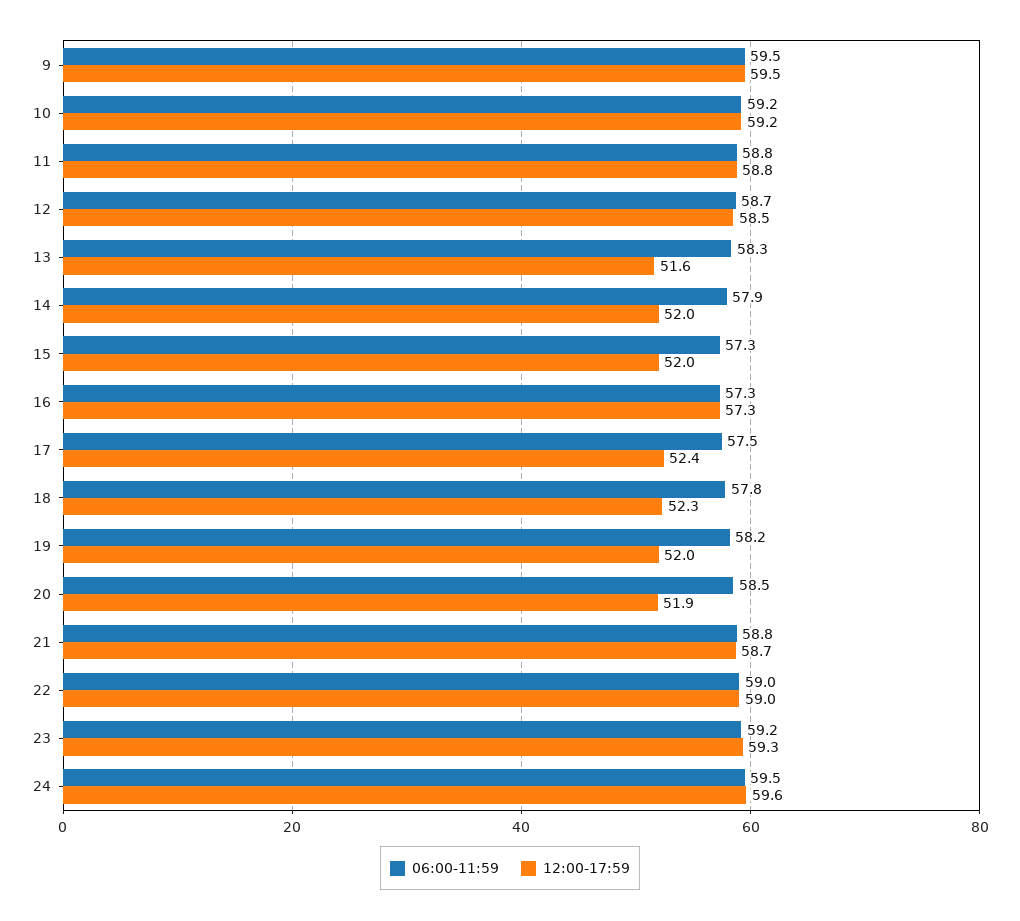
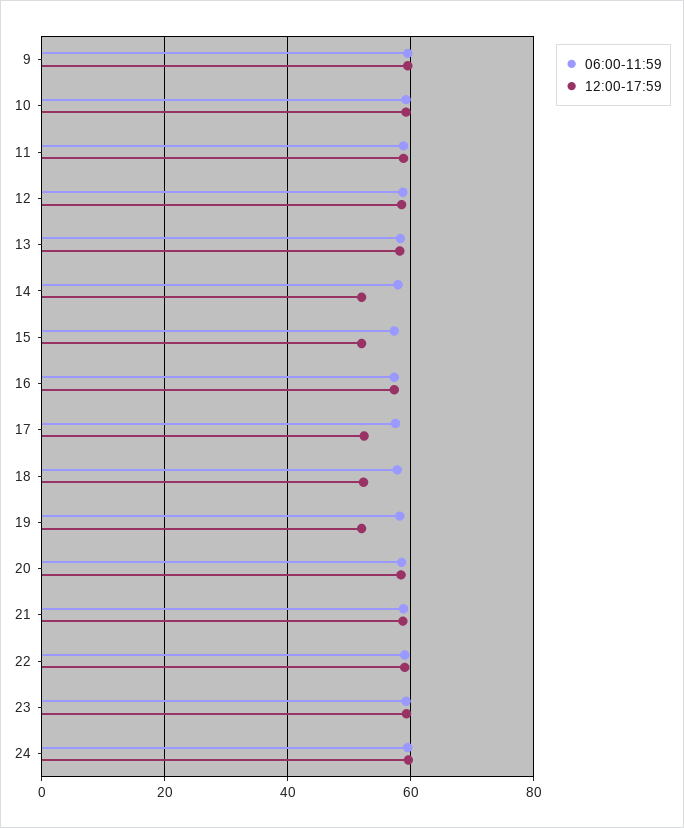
  {
    "06:00-11:59": {
      "9": 59.5,
      "10": 59.2,
      "11": 58.8,
      "12": 58.7,
      "13": 58.3,
      "14": 57.9,
      "15": 57.3,
      "16": 57.3,
      "17": 57.5,
      "18": 57.8,
      "19": 58.2,
      "20": 58.5,
      "21": 58.8,
      "22": 59,
      "23": 59.2,
      "24": 59.5
    },
    "12:00-17:59": {
      "9": 59.5,
      "10": 59.2,
      "11": 58.8,
      "12": 58.5,
-     "13": 51.6,
+     "13": 58,
      "14": 52,
      "15": 52,
      "16": 57.3,
      "17": 52.4,
      "18": 52.3,
      "19": 52,
-     "20": 51.9,
+     "20": 58,
      "21": 58.7,
      "22": 59,
      "23": 59.3,
      "24": 59.6
    }
  }

